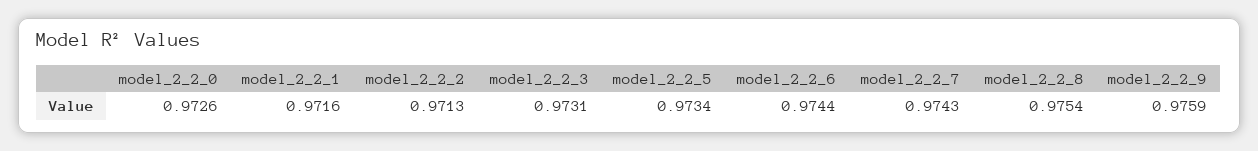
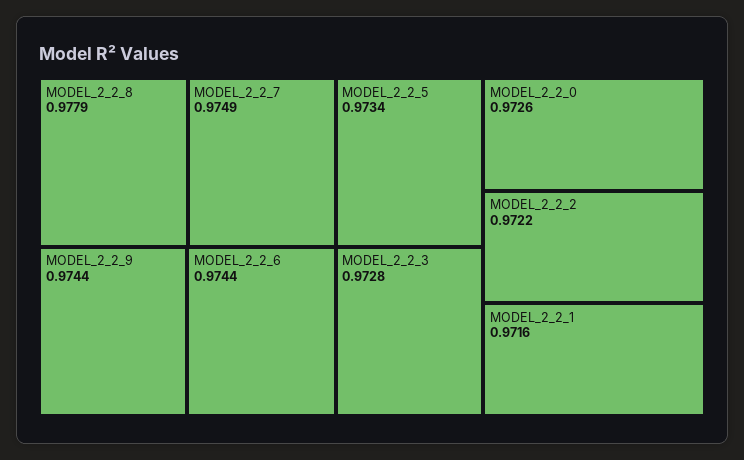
  {
    "model_2_2_0": 0.9726,
    "model_2_2_1": 0.9716,
-   "model_2_2_2": 0.9713,
+   "model_2_2_2": 0.9722,
-   "model_2_2_3": 0.9731,
+   "model_2_2_3": 0.9728,
    "model_2_2_5": 0.9734,
    "model_2_2_6": 0.9744,
-   "model_2_2_7": 0.9743,
+   "model_2_2_7": 0.9749,
-   "model_2_2_8": 0.9754,
+   "model_2_2_8": 0.9779,
-   "model_2_2_9": 0.9759
+   "model_2_2_9": 0.9744
  }

